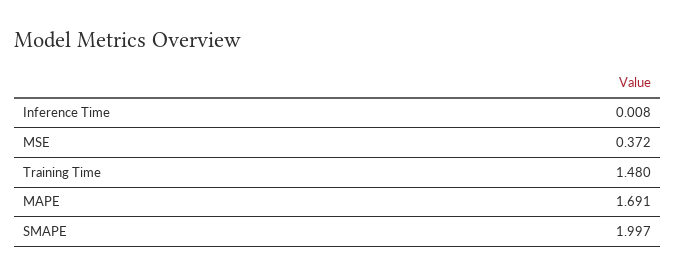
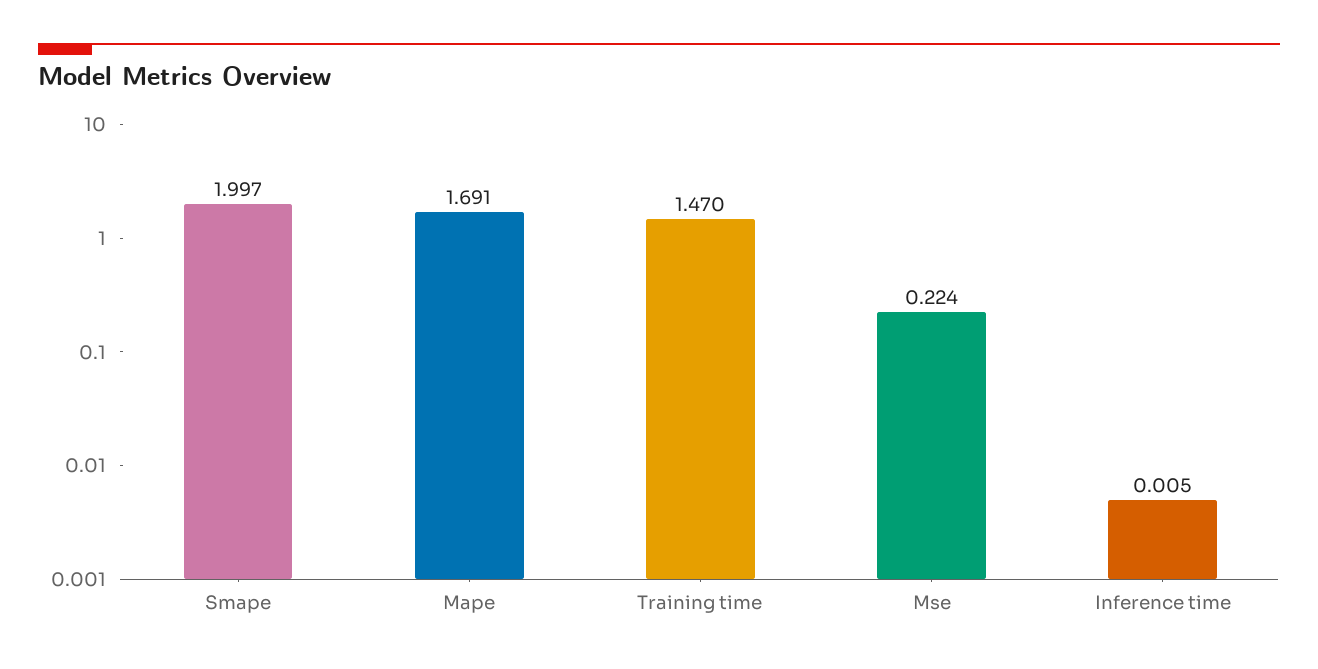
  {
-   "Inference Time": 0.008,
+   "Inference Time": 0.005,
-   "MSE": 0.372,
+   "MSE": 0.224,
-   "Training Time": 1.48,
+   "Training Time": 1.47,
    "MAPE": 1.691,
    "SMAPE": 1.997
  }

